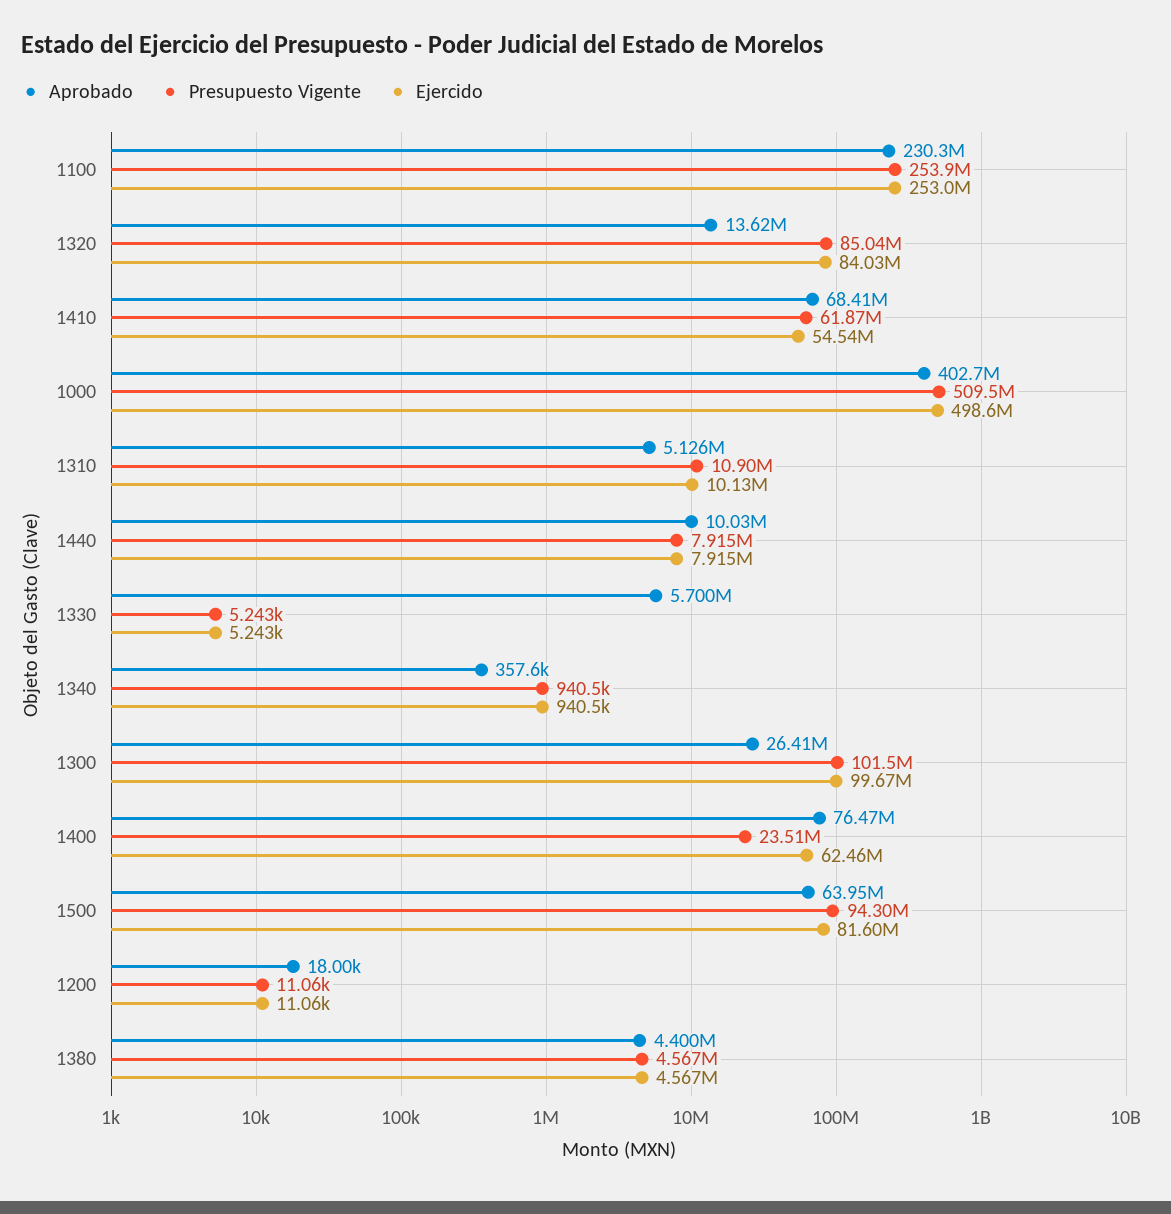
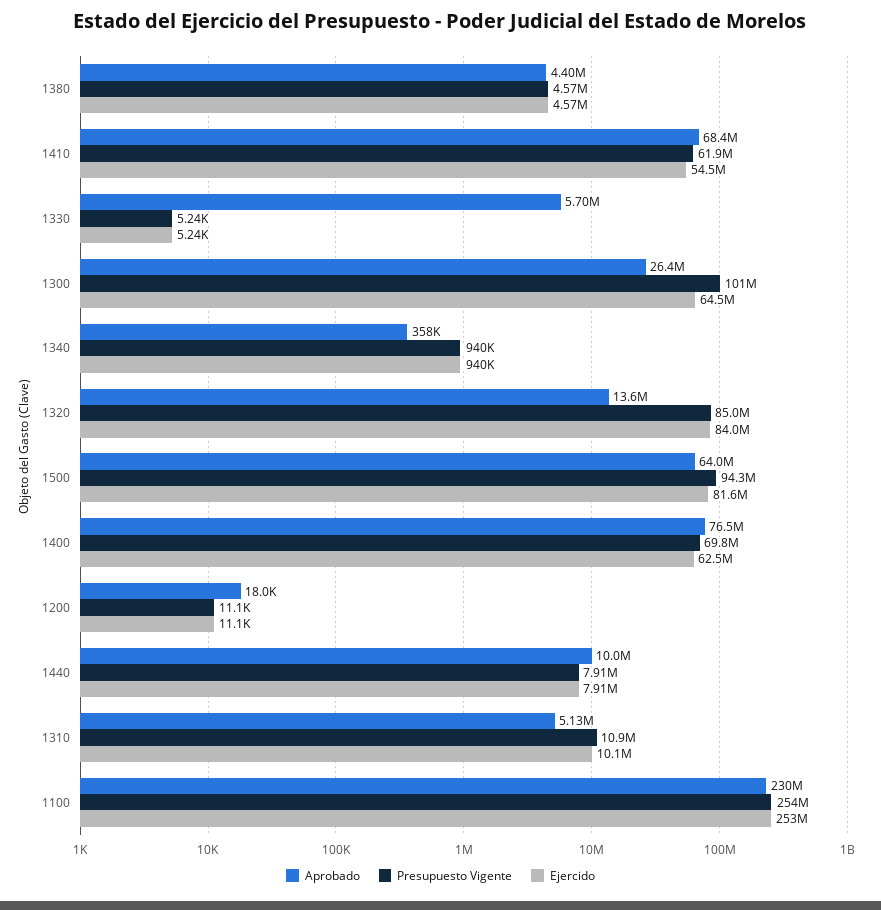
  {
    "Aprobado": {
      "1100": 230300000,
      "1320": 13620000,
      "1410": 68410000,
-     "1000": 402700000,
      "1310": 5126000,
      "1440": 10030000,
      "1330": 5700000,
      "1340": 357600,
      "1300": 26410000,
      "1400": 76470000,
      "1500": 63950000,
      "1200": 18000,
      "1380": 4400000
    },
    "Presupuesto Vigente": {
      "1100": 253900000,
      "1320": 85040000,
      "1410": 61870000,
-     "1000": 509500000,
      "1310": 10900000,
      "1440": 7915000,
      "1330": 5243,
      "1340": 940500,
      "1300": 101500000,
-     "1400": 23510000,
+     "1400": 69800000,
      "1500": 94300000,
      "1200": 11060,
      "1380": 4567000
    },
    "Ejercido": {
      "1100": 253000000,
      "1320": 84030000,
      "1410": 54540000,
-     "1000": 498600000,
      "1310": 10130000,
      "1440": 7915000,
      "1330": 5243,
      "1340": 940500,
-     "1300": 99670000,
+     "1300": 64500000,
      "1400": 62460000,
      "1500": 81600000,
      "1200": 11060,
      "1380": 4567000
    }
  }

